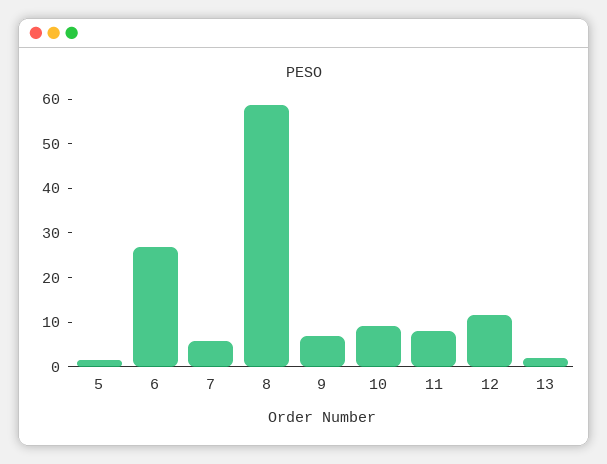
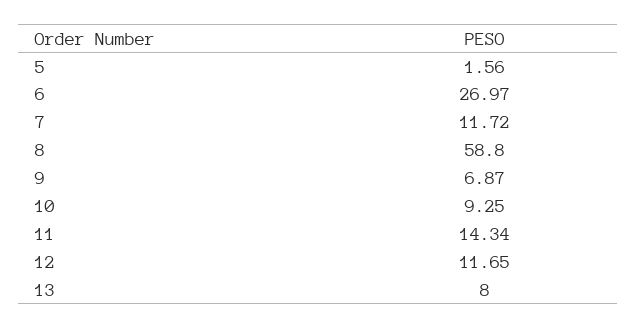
  {
    "5": 1.56,
    "6": 26.97,
-   "7": 6,
+   "7": 11.72,
    "8": 58.8,
    "9": 6.87,
    "10": 9.25,
-   "11": 8,
+   "11": 14.34,
    "12": 11.65,
-   "13": 2
+   "13": 8
  }

